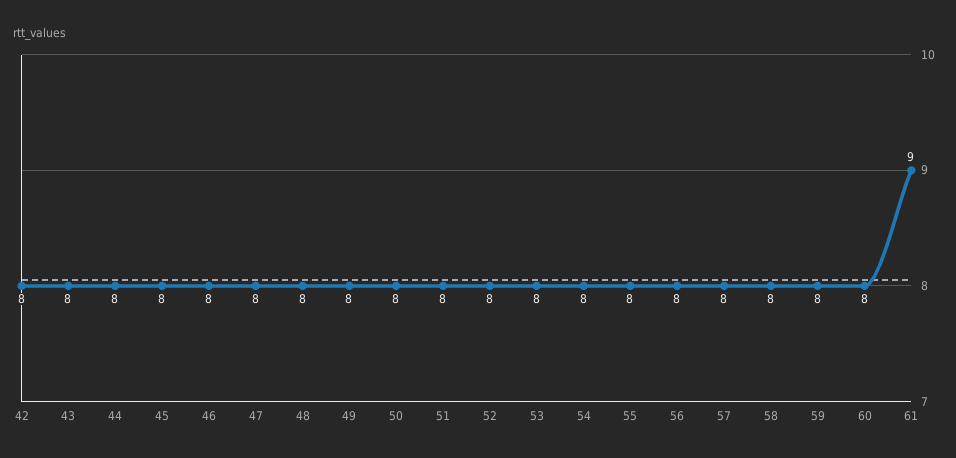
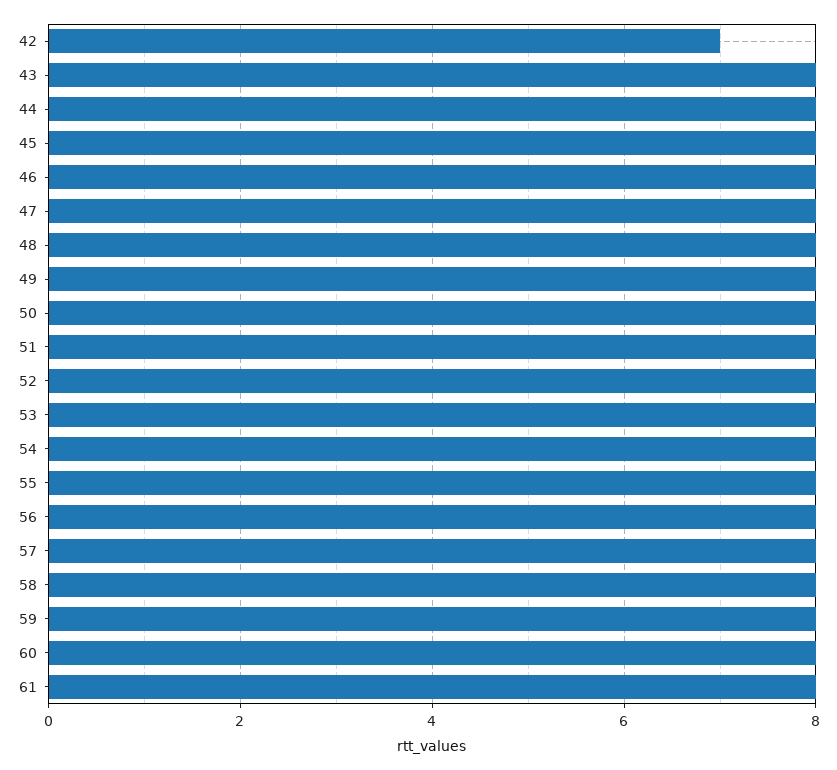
  {
-   "42": 8,
+   "42": 7,
    "43": 8,
    "44": 8,
    "45": 8,
    "46": 8,
    "47": 8,
    "48": 8,
    "49": 8,
    "50": 8,
    "51": 8,
    "52": 8,
    "53": 8,
    "54": 8,
    "55": 8,
    "56": 8,
    "57": 8,
    "58": 8,
    "59": 8,
    "60": 8,
-   "61": 9
+   "61": 8
  }

